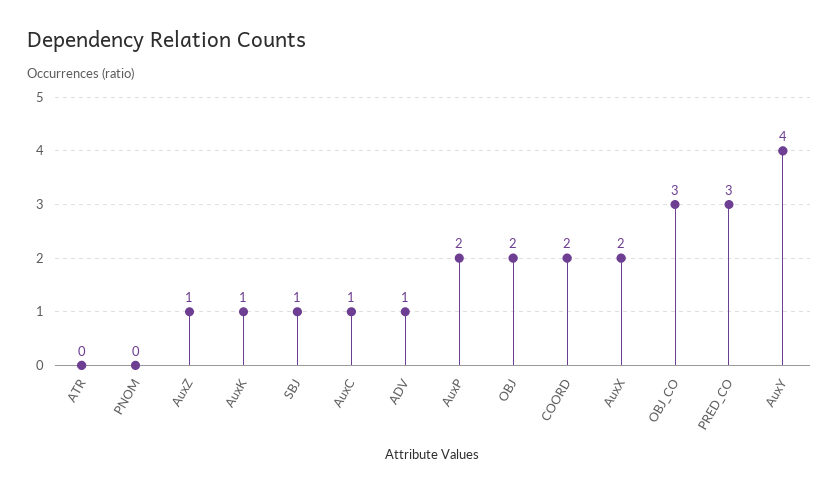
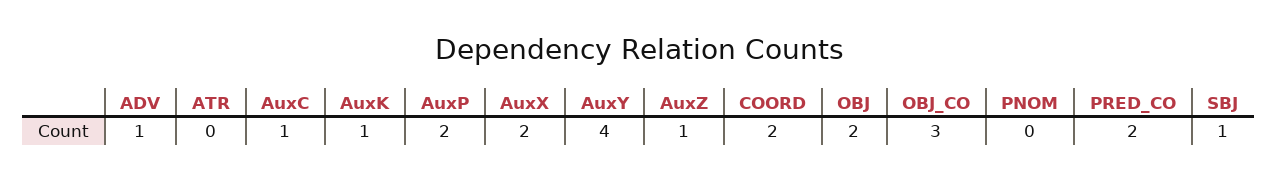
  {
    "ATR": 0,
    "PNOM": 0,
    "AuxZ": 1,
    "AuxK": 1,
    "SBJ": 1,
    "AuxC": 1,
    "ADV": 1,
    "AuxP": 2,
    "OBJ": 2,
    "COORD": 2,
    "AuxX": 2,
    "OBJ_CO": 3,
-   "PRED_CO": 3,
+   "PRED_CO": 2,
    "AuxY": 4
  }

